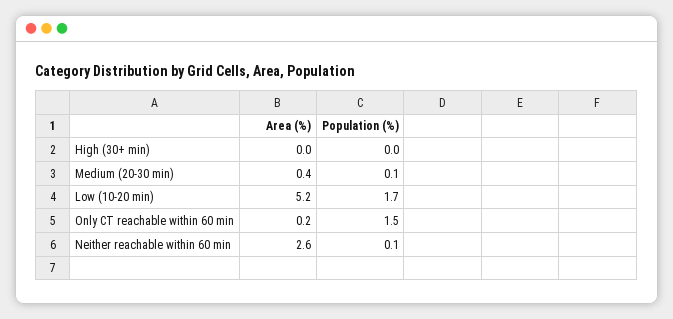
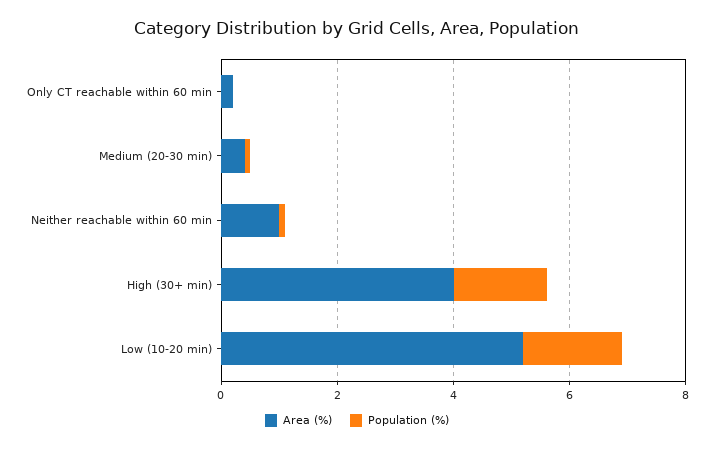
  {
    "Area (%)": {
-     "High (30+ min)": 0,
+     "High (30+ min)": 4,
      "Medium (20-30 min)": 0.4,
      "Low (10-20 min)": 5.2,
      "Only CT reachable within 60 min": 0.2,
-     "Neither reachable within 60 min": 2.6
+     "Neither reachable within 60 min": 1
    },
    "Population (%)": {
-     "High (30+ min)": 0,
+     "High (30+ min)": 1.5,
      "Medium (20-30 min)": 0.1,
      "Low (10-20 min)": 1.7,
-     "Only CT reachable within 60 min": 1.5,
+     "Only CT reachable within 60 min": 0,
      "Neither reachable within 60 min": 0.1
    }
  }

